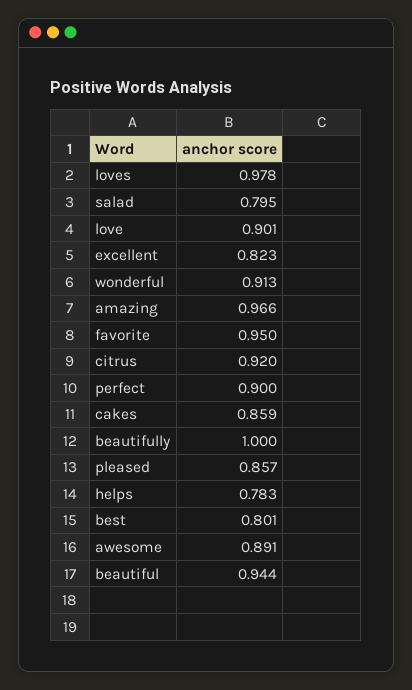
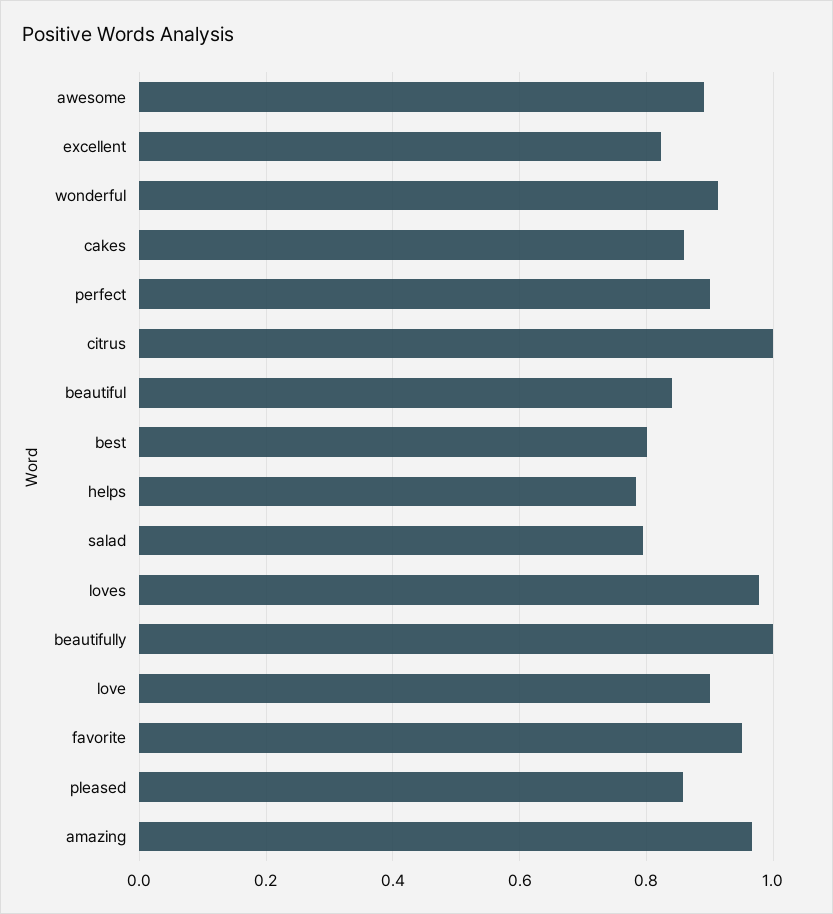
  {
    "loves": 0.978,
    "salad": 0.795,
    "love": 0.901,
    "excellent": 0.823,
    "wonderful": 0.913,
    "amazing": 0.966,
    "favorite": 0.95,
-   "citrus": 0.92,
+   "citrus": 1,
    "perfect": 0.9,
    "cakes": 0.859,
    "beautifully": 1,
    "pleased": 0.857,
    "helps": 0.783,
    "best": 0.801,
    "awesome": 0.891,
-   "beautiful": 0.944
+   "beautiful": 0.84
  }

